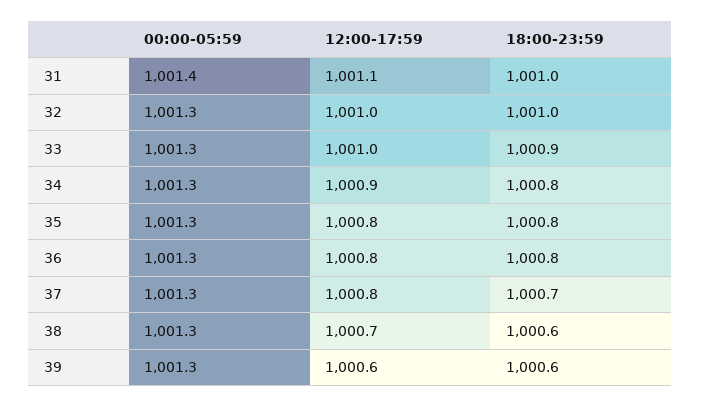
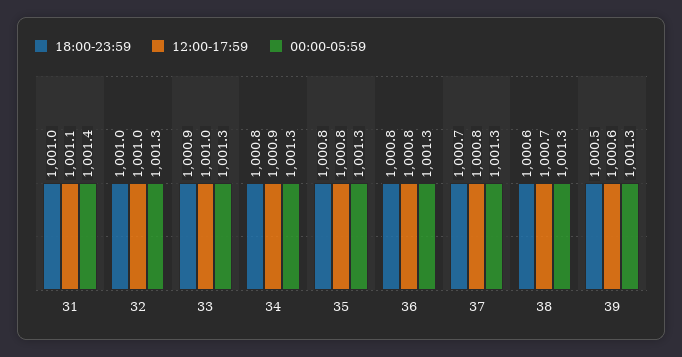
  {
    "00:00-05:59": {
      "31": 1001.4,
      "32": 1001.3,
      "33": 1001.3,
      "34": 1001.3,
      "35": 1001.3,
      "36": 1001.3,
      "37": 1001.3,
      "38": 1001.3,
      "39": 1001.3
    },
    "12:00-17:59": {
      "31": 1001.1,
      "32": 1001,
      "33": 1001,
      "34": 1000.9,
      "35": 1000.8,
      "36": 1000.8,
      "37": 1000.8,
      "38": 1000.7,
      "39": 1000.6
    },
    "18:00-23:59": {
      "31": 1001,
      "32": 1001,
      "33": 1000.9,
      "34": 1000.8,
      "35": 1000.8,
      "36": 1000.8,
      "37": 1000.7,
      "38": 1000.6,
-     "39": 1000.6
+     "39": 1000.5
    }
  }

